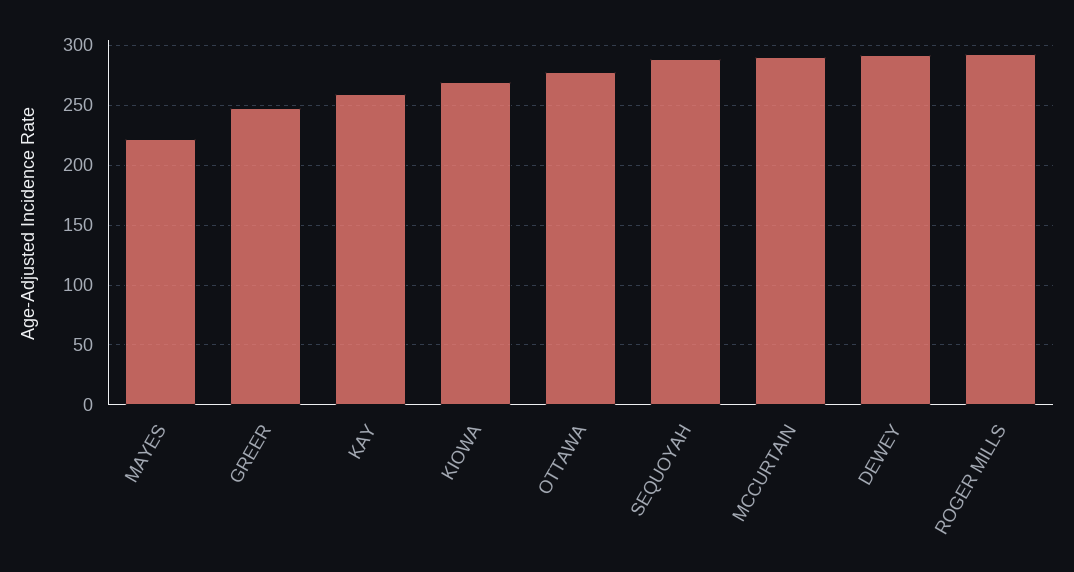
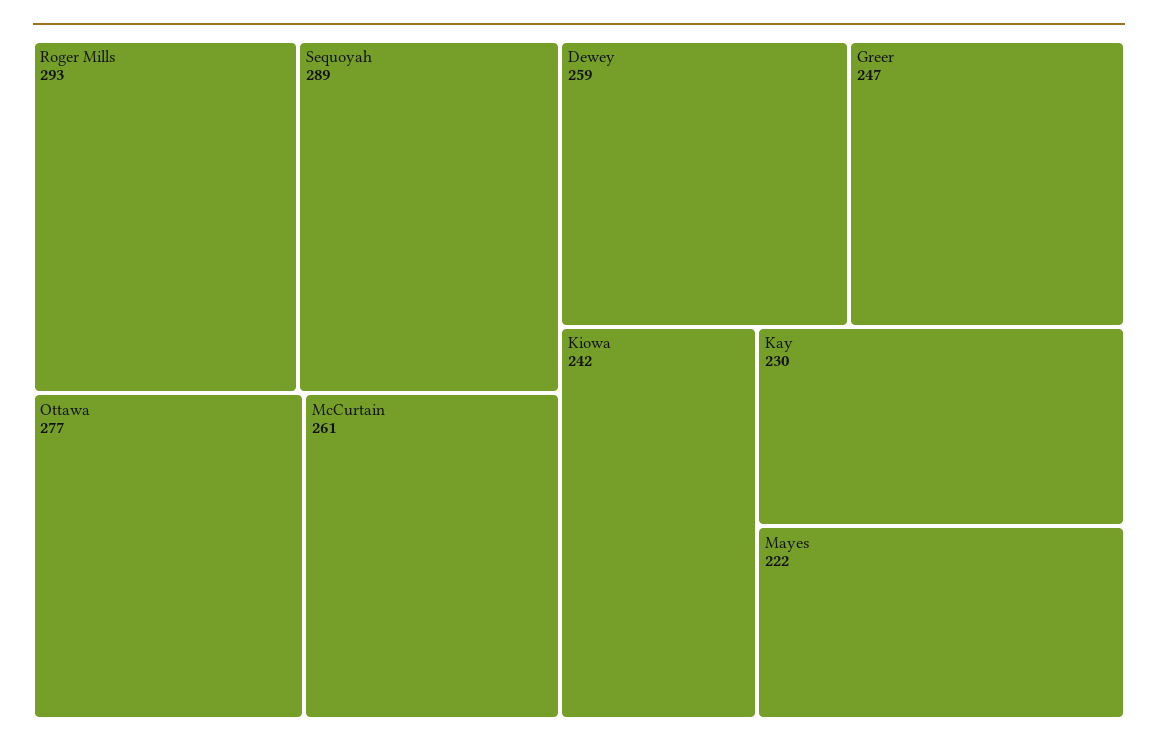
  {
    "MAYES": 222,
    "GREER": 247,
-   "KAY": 260,
+   "KAY": 230,
-   "KIOWA": 270,
+   "KIOWA": 242,
    "OTTAWA": 277,
    "SEQUOYAH": 289,
-   "MCCURTAIN": 290,
+   "MCCURTAIN": 261,
-   "DEWEY": 290,
+   "DEWEY": 259,
    "ROGER MILLS": 293
  }

